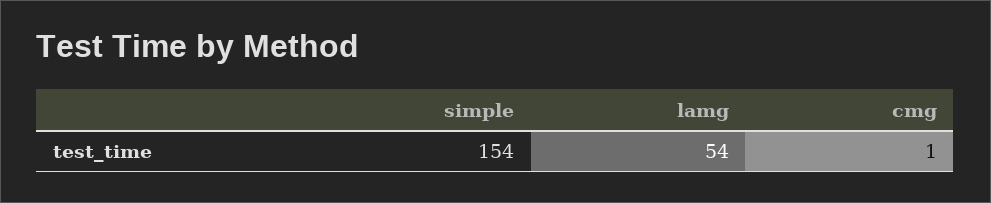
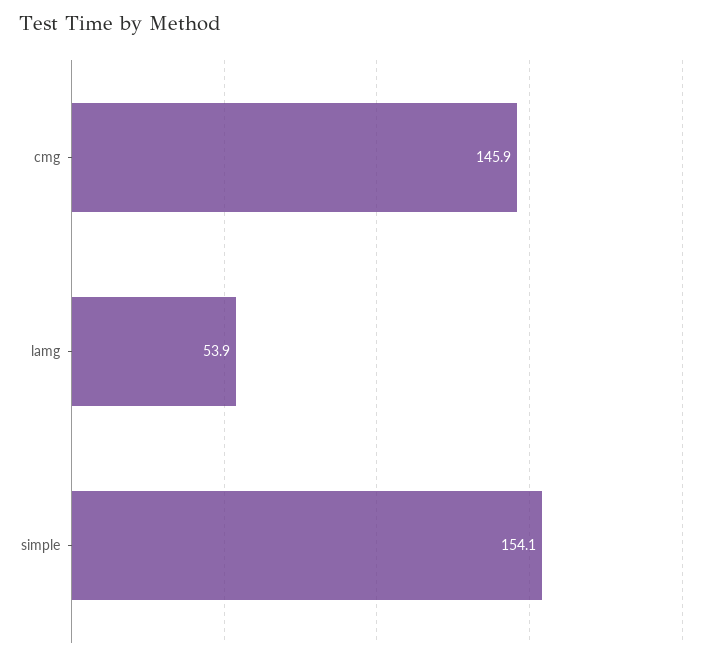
  {
    "simple": 154.1,
    "lamg": 53.9,
-   "cmg": 1
+   "cmg": 145.9
  }

